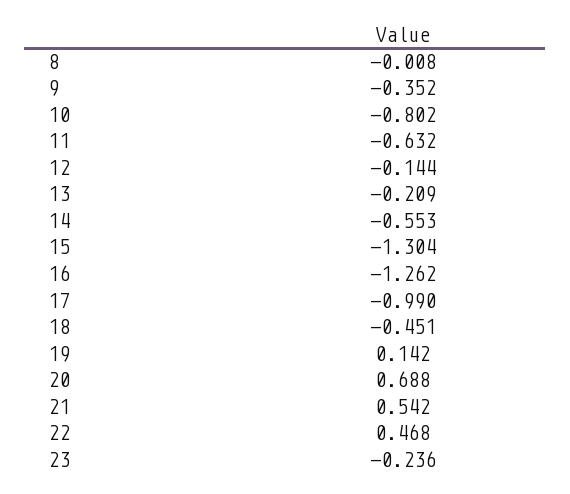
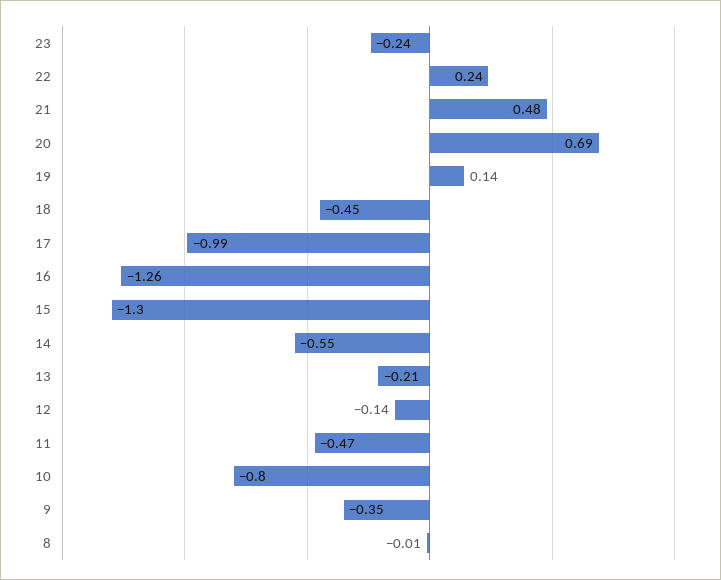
  {
    "8": -0.008,
    "9": -0.352,
    "10": -0.802,
-   "11": -0.632,
+   "11": -0.47,
    "12": -0.144,
    "13": -0.209,
    "14": -0.553,
    "15": -1.304,
    "16": -1.262,
    "17": -0.99,
    "18": -0.451,
    "19": 0.142,
    "20": 0.688,
-   "21": 0.542,
+   "21": 0.48,
-   "22": 0.468,
+   "22": 0.24,
    "23": -0.236
  }

